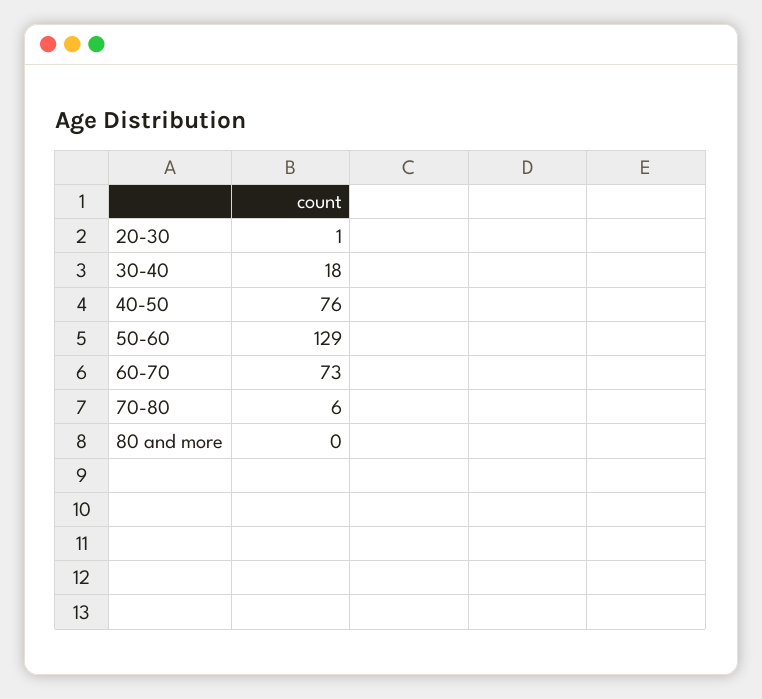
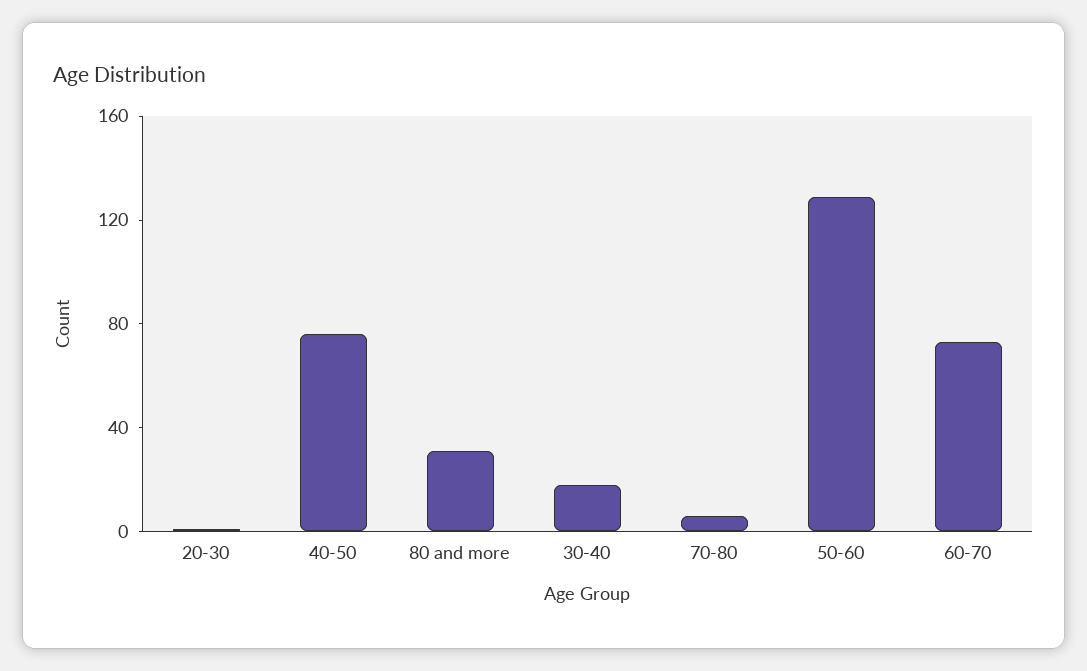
  {
    "20-30": 1,
    "30-40": 18,
    "40-50": 76,
    "50-60": 129,
    "60-70": 73,
    "70-80": 6,
-   "80 and more": 0
+   "80 and more": 30
  }

